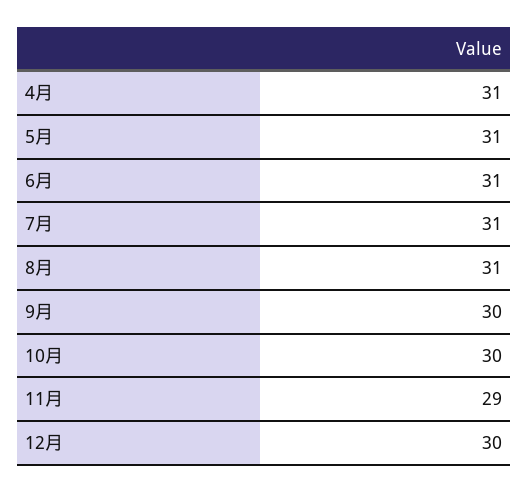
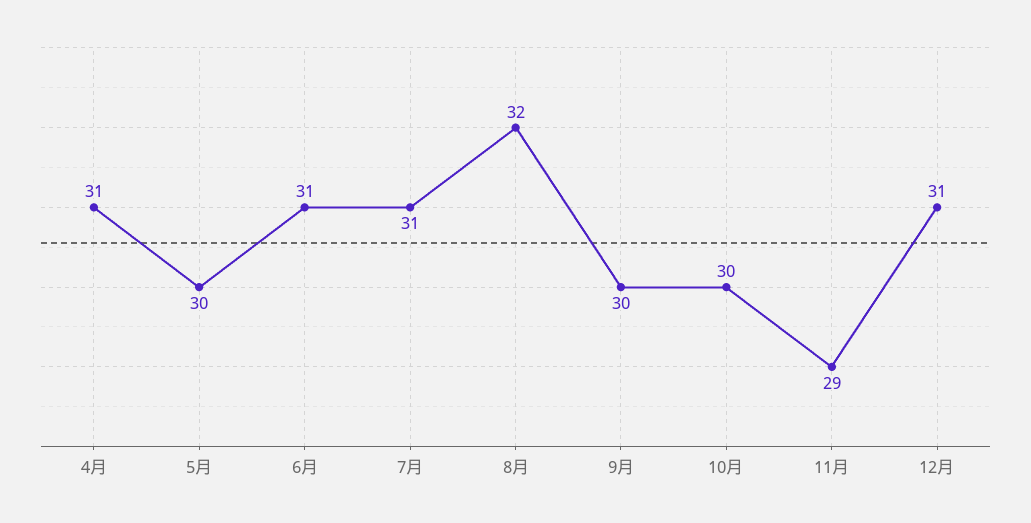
  {
    "4月": 31,
-   "5月": 31,
+   "5月": 30,
    "6月": 31,
    "7月": 31,
-   "8月": 31,
+   "8月": 32,
    "9月": 30,
    "10月": 30,
    "11月": 29,
-   "12月": 30
+   "12月": 31
  }

